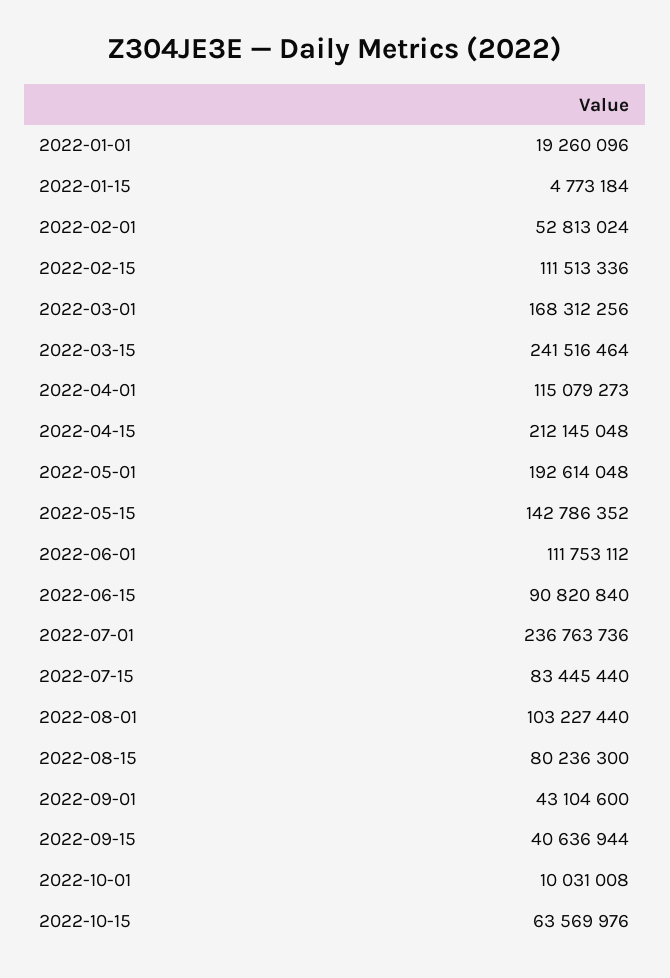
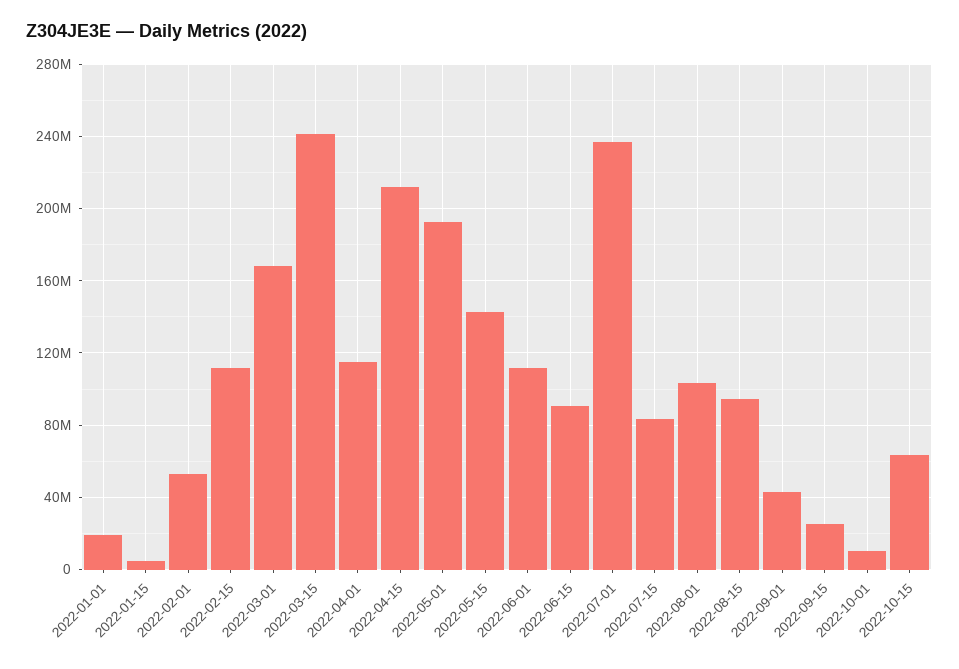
  {
    "2022-01-01": 19260096,
    "2022-01-15": 4773184,
    "2022-02-01": 52813024,
    "2022-02-15": 111513336,
    "2022-03-01": 168312256,
    "2022-03-15": 241516464,
    "2022-04-01": 115079273,
    "2022-04-15": 212145048,
    "2022-05-01": 192614048,
    "2022-05-15": 142786352,
    "2022-06-01": 111753112,
    "2022-06-15": 90820840,
    "2022-07-01": 236763736,
    "2022-07-15": 83445440,
    "2022-08-01": 103227440,
-   "2022-08-15": 80236300,
+   "2022-08-15": 95000000,
    "2022-09-01": 43104600,
-   "2022-09-15": 40636944,
+   "2022-09-15": 25000000,
    "2022-10-01": 10031008,
    "2022-10-15": 63569976
  }

